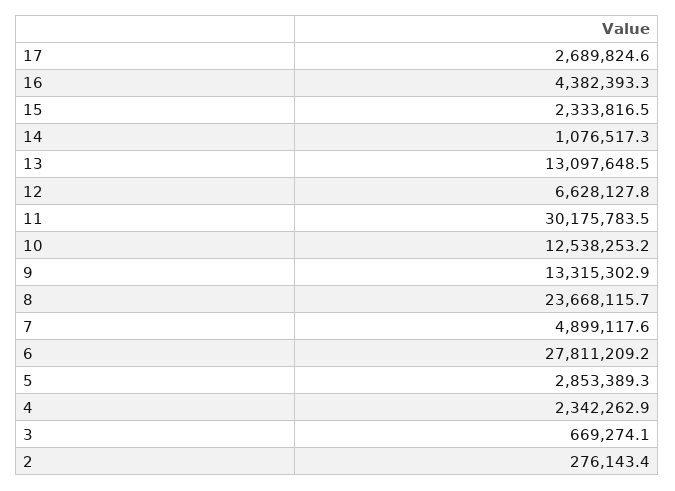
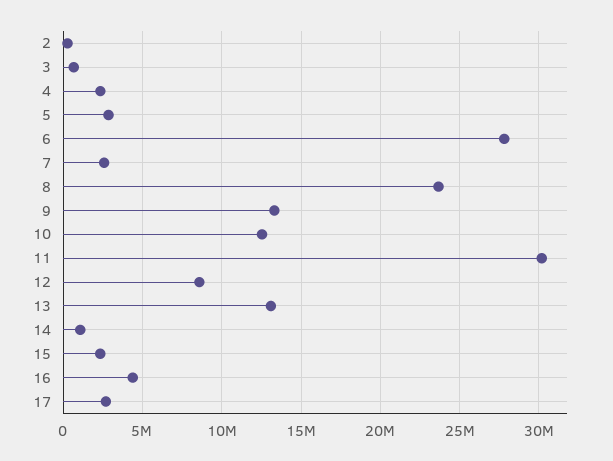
  {
    "17": 2689824.6,
    "16": 4382393.3,
    "15": 2333816.5,
    "14": 1076517.3,
    "13": 13097648.5,
-   "12": 6628127.8,
+   "12": 8500000,
    "11": 30175783.5,
    "10": 12538253.2,
    "9": 13315302.9,
    "8": 23668115.7,
-   "7": 4899117.6,
+   "7": 2500000,
    "6": 27811209.2,
    "5": 2853389.3,
    "4": 2342262.9,
    "3": 669274.1,
    "2": 276143.4
  }

